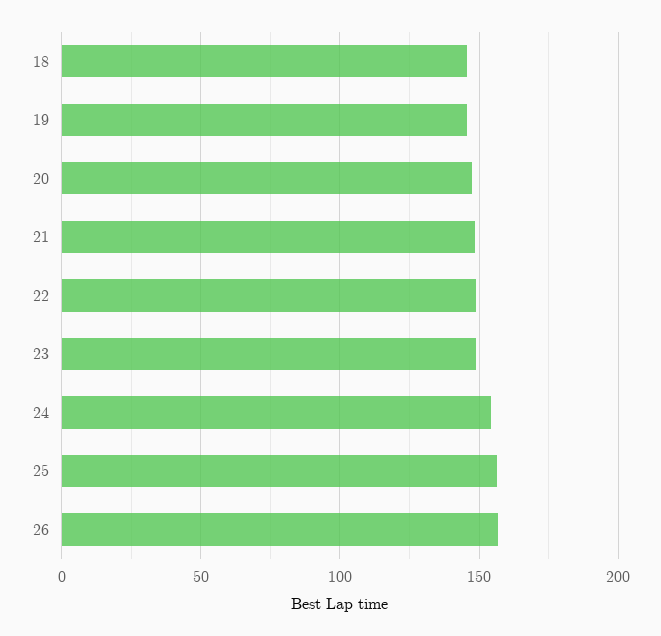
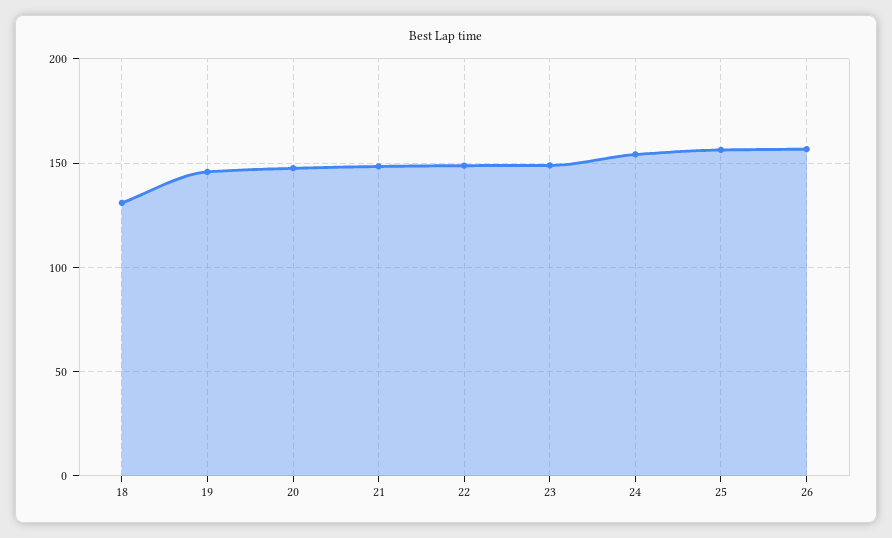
  {
-   "18": 145,
+   "18": 130,
    "19": 145,
    "20": 150,
    "21": 150,
    "22": 150,
    "23": 150,
    "24": 155,
    "25": 155,
    "26": 155
  }

